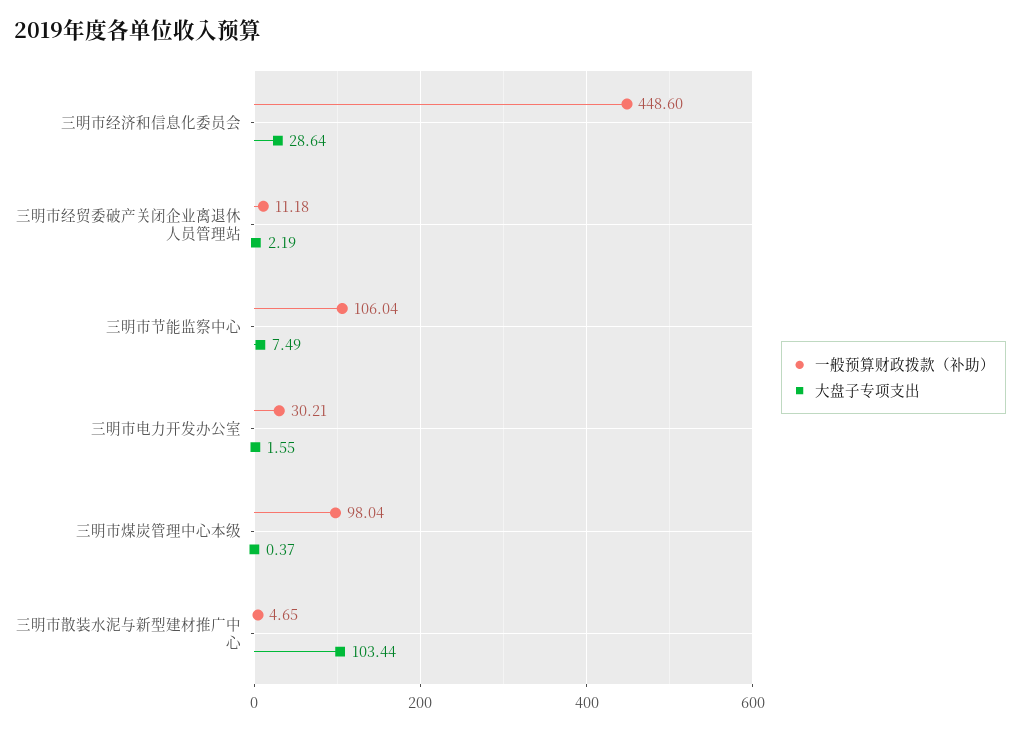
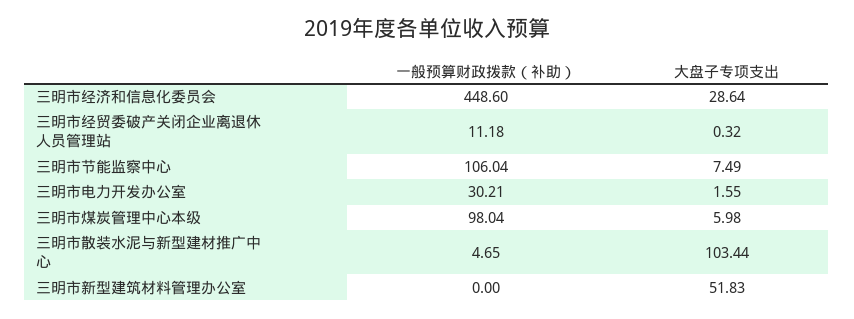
  {
    "一般预算财政拨款（补助）": {
      "三明市经济和信息化委员会": 448.6,
      "三明市经贸委破产关闭企业离退休人员管理站": 11.18,
      "三明市节能监察中心": 106.04,
      "三明市电力开发办公室": 30.21,
      "三明市煤炭管理中心本级": 98.04,
-     "三明市散装水泥与新型建材推广中心": 4.65
+     "三明市散装水泥与新型建材推广中心": 4.65,
+     "三明市新型建筑材料管理办公室": 0
    },
    "大盘子专项支出": {
      "三明市经济和信息化委员会": 28.64,
-     "三明市经贸委破产关闭企业离退休人员管理站": 2.19,
+     "三明市经贸委破产关闭企业离退休人员管理站": 0.32,
      "三明市节能监察中心": 7.49,
      "三明市电力开发办公室": 1.55,
-     "三明市煤炭管理中心本级": 0.37,
+     "三明市煤炭管理中心本级": 5.98,
-     "三明市散装水泥与新型建材推广中心": 103.44
+     "三明市散装水泥与新型建材推广中心": 103.44,
+     "三明市新型建筑材料管理办公室": 51.83
    }
  }

